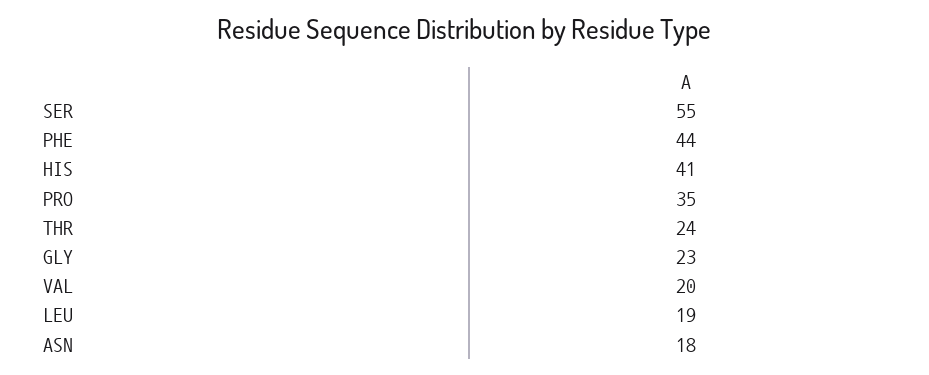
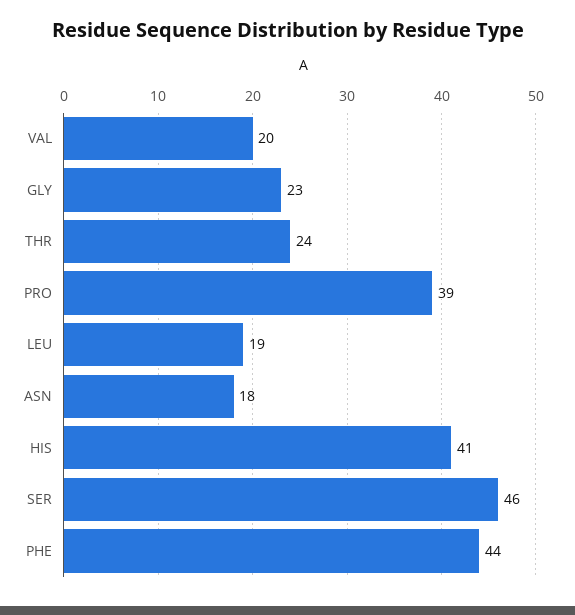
  {
-   "SER": 55,
+   "SER": 46,
    "PHE": 44,
    "HIS": 41,
-   "PRO": 35,
+   "PRO": 39,
    "THR": 24,
    "GLY": 23,
    "VAL": 20,
    "LEU": 19,
    "ASN": 18
  }

